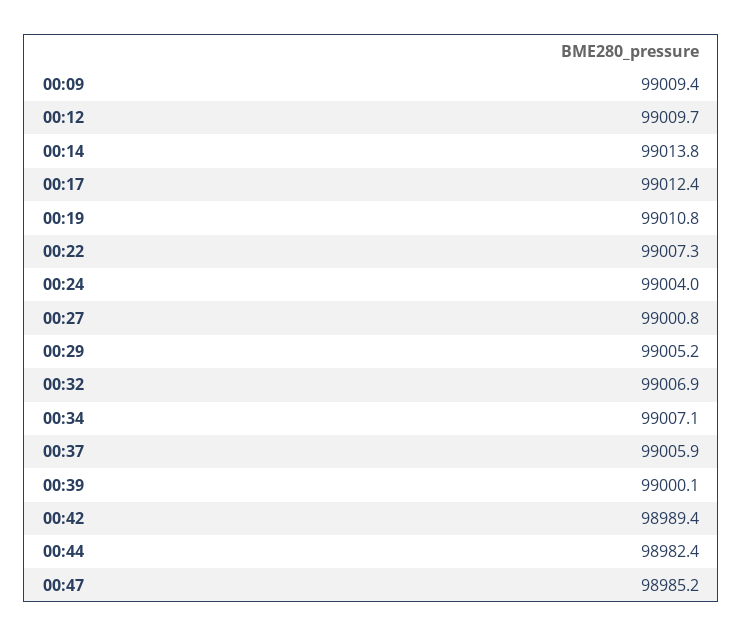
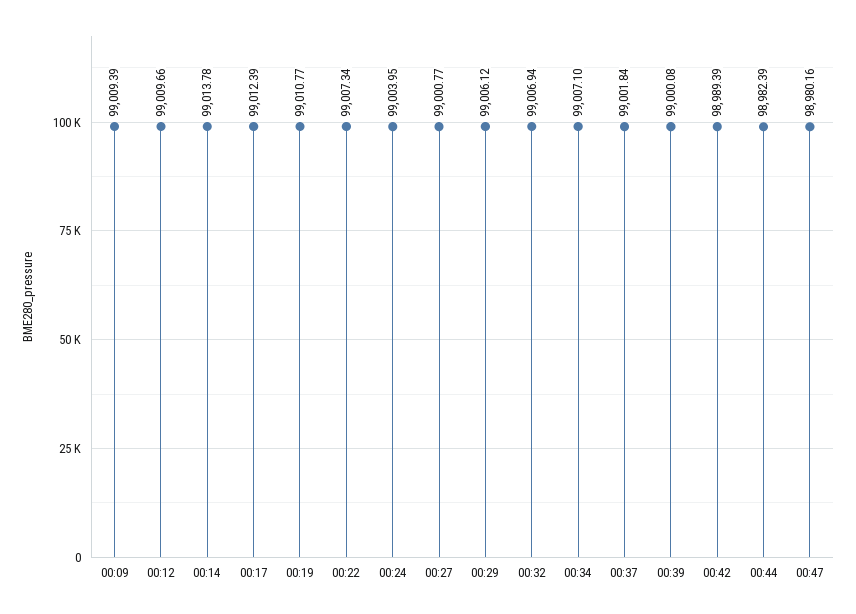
  {
    "00:09": 99009.39,
    "00:12": 99009.66,
    "00:14": 99013.78,
    "00:17": 99012.39,
    "00:19": 99010.77,
    "00:22": 99007.34,
    "00:24": 99003.95,
    "00:27": 99000.77,
-   "00:29": 99005.2,
+   "00:29": 99006.12,
    "00:32": 99006.94,
    "00:34": 99007.1,
-   "00:37": 99005.9,
+   "00:37": 99001.84,
    "00:39": 99000.08,
    "00:42": 98989.39,
    "00:44": 98982.39,
-   "00:47": 98985.2
+   "00:47": 98980.16
  }

